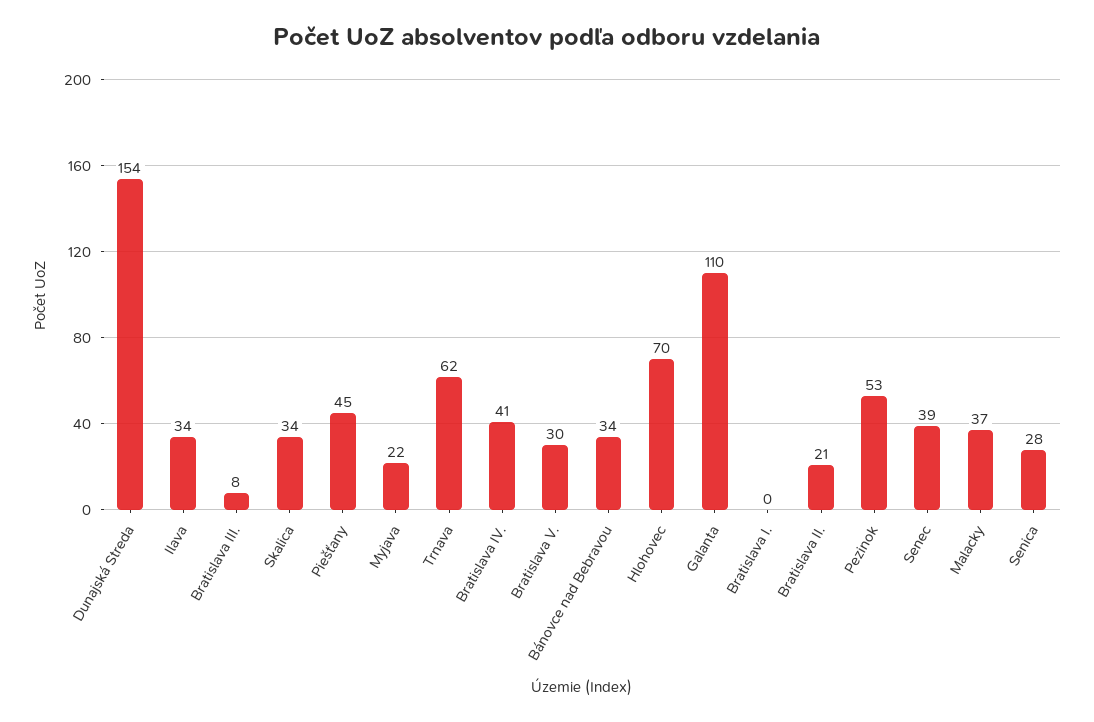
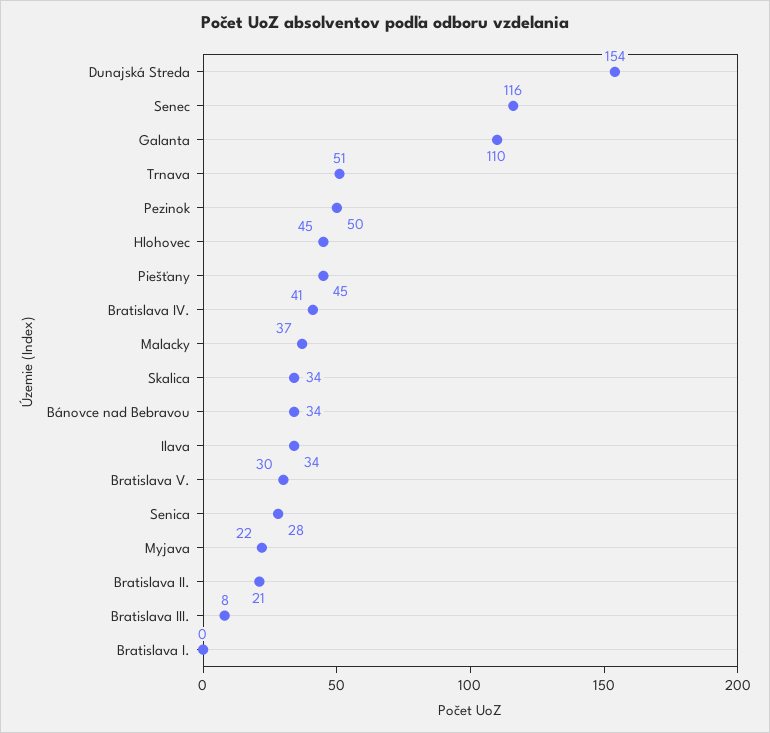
  {
    "Dunajská Streda": 154,
    "Ilava": 34,
    "Bratislava III.": 8,
    "Skalica": 34,
    "Piešťany": 45,
    "Myjava": 22,
-   "Trnava": 62,
+   "Trnava": 51,
    "Bratislava IV.": 41,
    "Bratislava V.": 30,
    "Bánovce nad Bebravou": 34,
-   "Hlohovec": 70,
+   "Hlohovec": 45,
    "Galanta": 110,
    "Bratislava I.": 0,
    "Bratislava II.": 21,
-   "Pezinok": 53,
+   "Pezinok": 50,
-   "Senec": 39,
+   "Senec": 116,
    "Malacky": 37,
    "Senica": 28
  }

